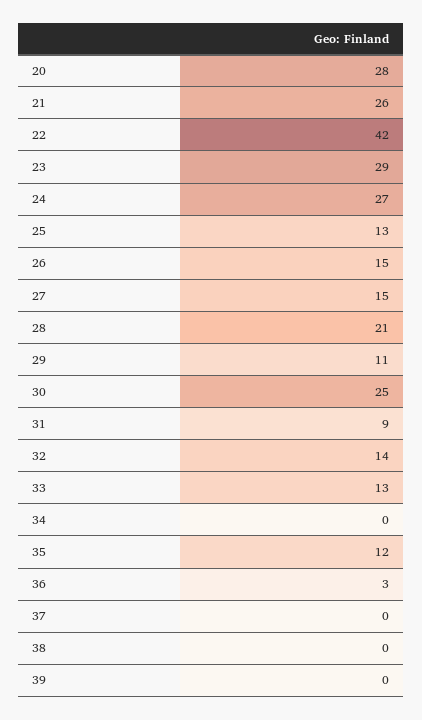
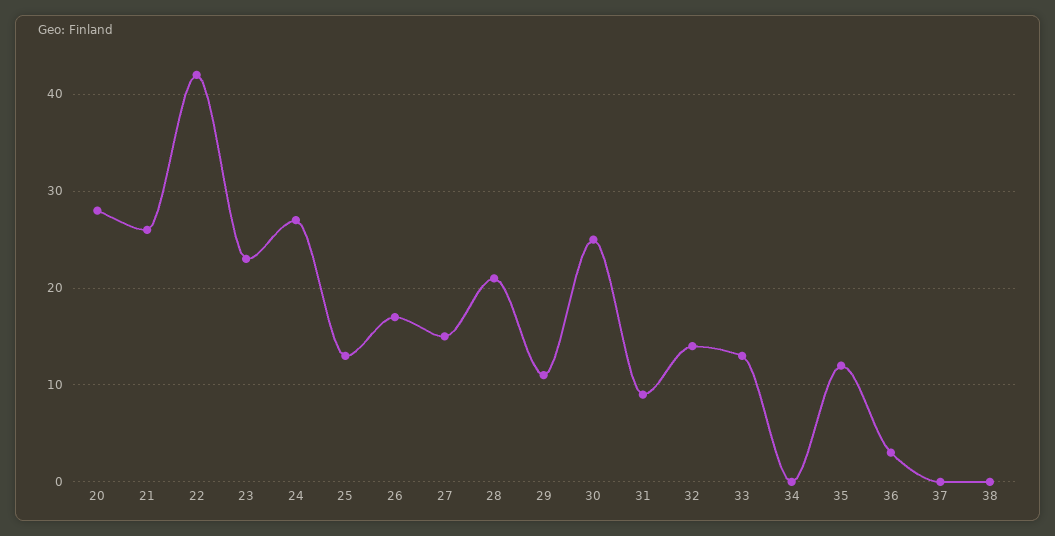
  {
    "20": 28,
    "21": 26,
    "22": 42,
-   "23": 29,
+   "23": 23,
    "24": 27,
    "25": 13,
-   "26": 15,
+   "26": 17,
    "27": 15,
    "28": 21,
    "29": 11,
    "30": 25,
    "31": 9,
    "32": 14,
    "33": 13,
    "34": 0,
    "35": 12,
    "36": 3,
    "37": 0,
-   "38": 0,
+   "38": 0
-   "39": 0
  }

